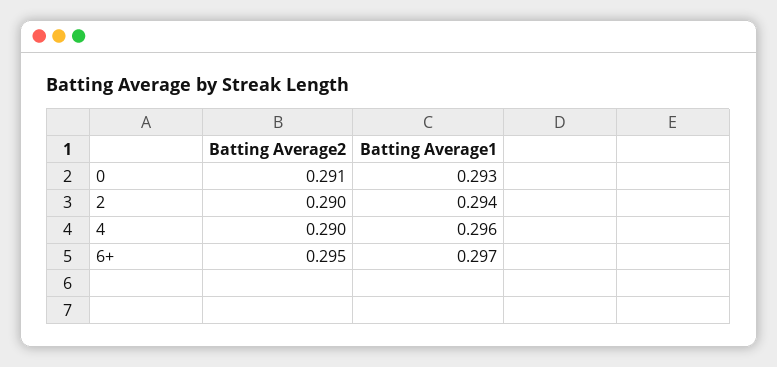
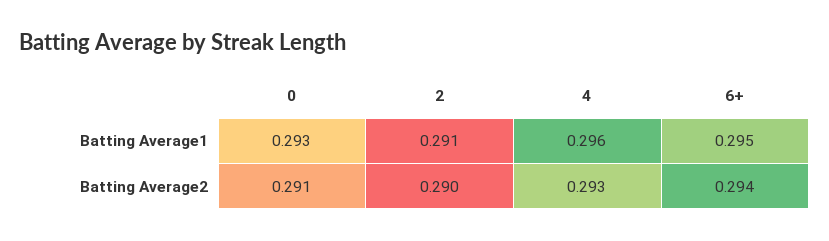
  {
    "Batting Average2": {
      "0": 0.291,
      "2": 0.29,
-     "4": 0.29,
+     "4": 0.293,
-     "6+": 0.295
+     "6+": 0.294
    },
    "Batting Average1": {
      "0": 0.293,
-     "2": 0.294,
+     "2": 0.291,
      "4": 0.296,
-     "6+": 0.297
+     "6+": 0.295
    }
  }

